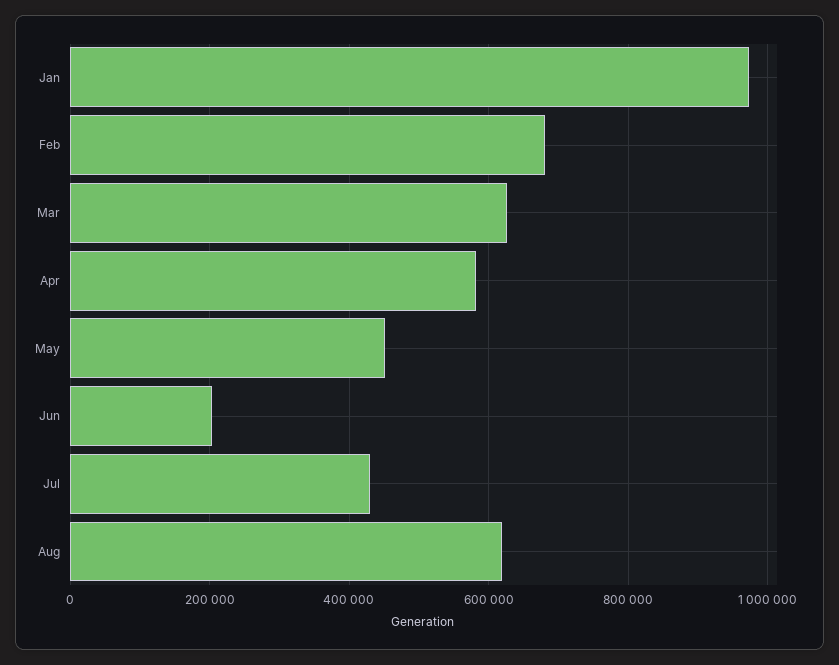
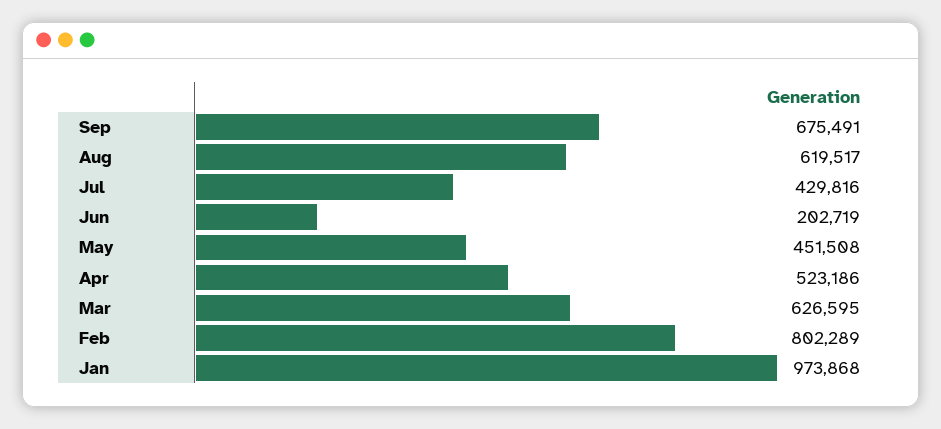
  {
    "Jan": 973868,
-   "Feb": 680000,
+   "Feb": 802289,
    "Mar": 626595,
-   "Apr": 580000,
+   "Apr": 523186,
    "May": 451508,
    "Jun": 202719,
    "Jul": 429816,
-   "Aug": 619517
+   "Aug": 619517,
+   "Sep": 675491
  }

